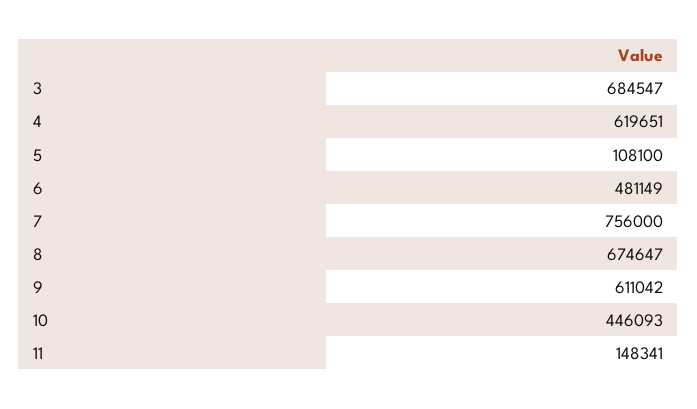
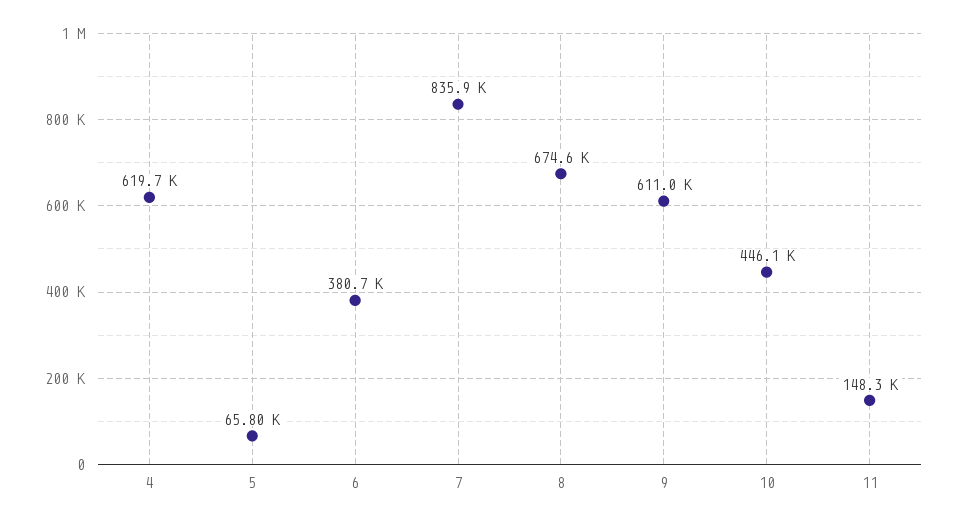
  {
-   "3": 684547,
    "4": 619651,
-   "5": 108100,
+   "5": 65800,
-   "6": 481149,
+   "6": 380700,
-   "7": 756000,
+   "7": 835900,
    "8": 674647,
    "9": 611042,
    "10": 446093,
    "11": 148341
  }

